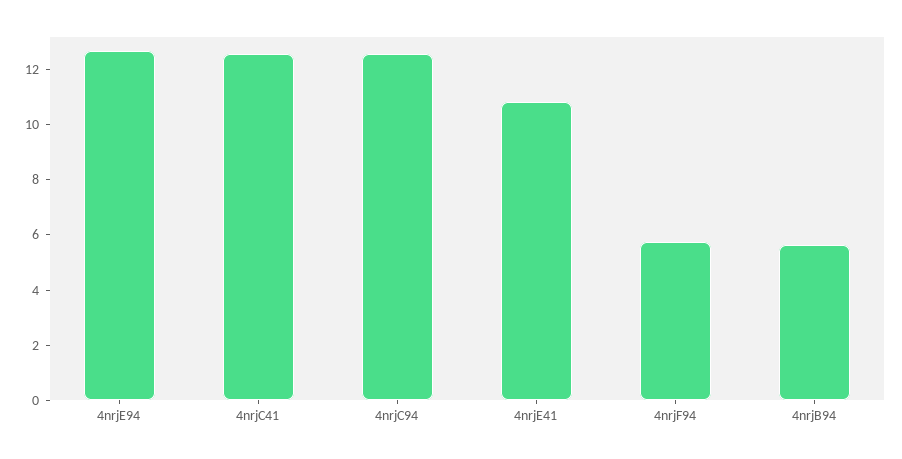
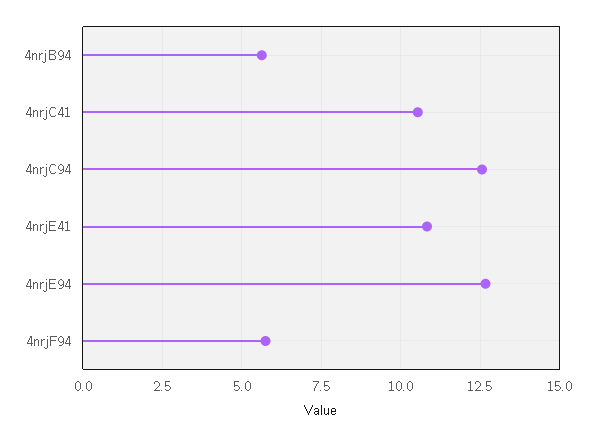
  {
    "4nrjE94": 12.75,
-   "4nrjC41": 12.5,
+   "4nrjC41": 10.5,
    "4nrjC94": 12.5,
    "4nrjE41": 10.75,
    "4nrjF94": 5.75,
    "4nrjB94": 5.75
  }

